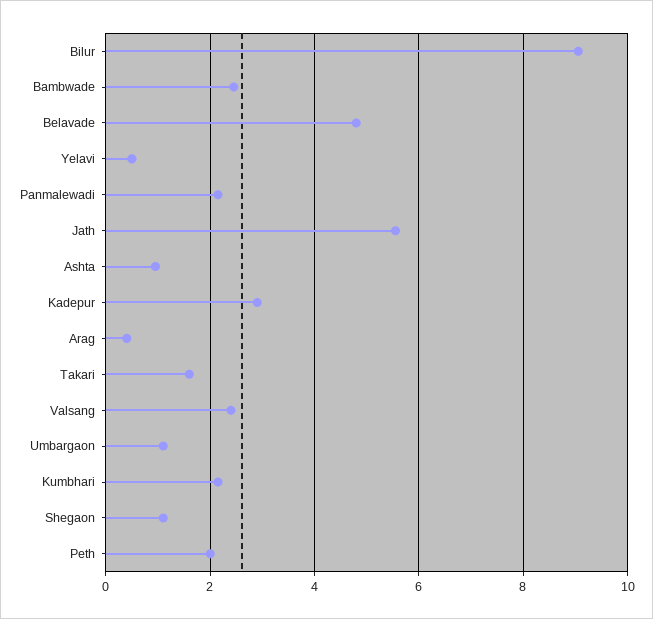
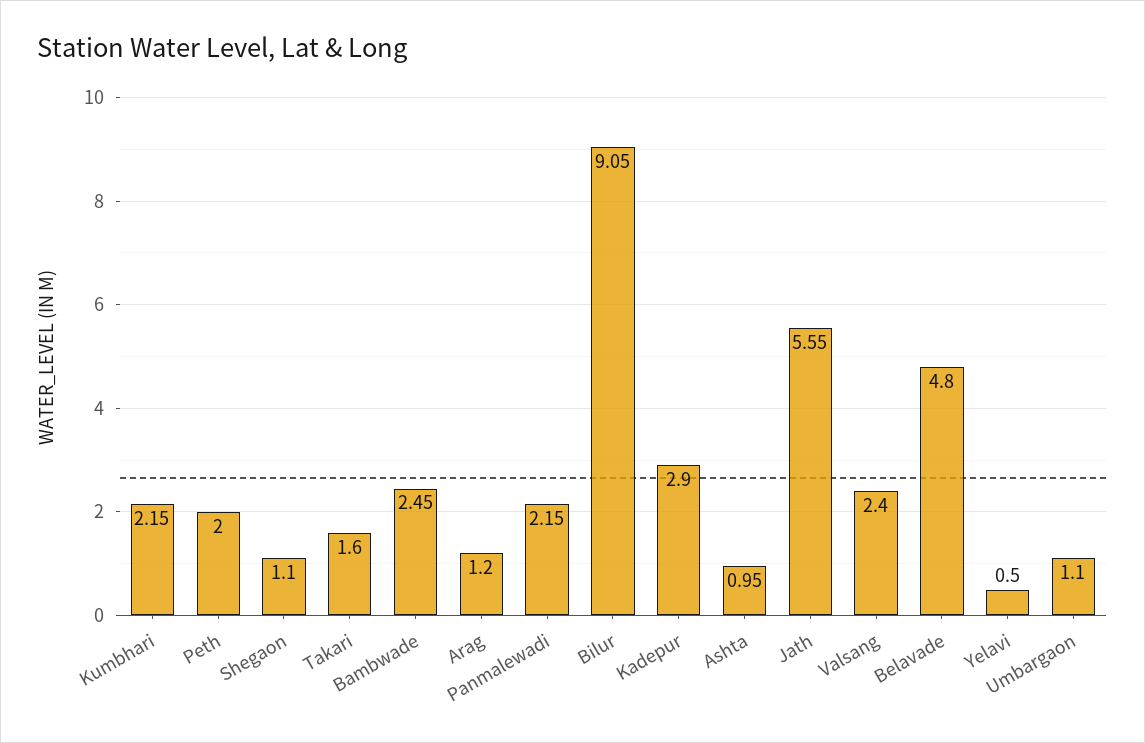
  {
    "Bilur": 9.05,
    "Bambwade": 2.45,
    "Belavade": 4.8,
    "Yelavi": 0.5,
    "Panmalewadi": 2.15,
    "Jath": 5.55,
    "Ashta": 0.95,
    "Kadepur": 2.9,
-   "Arag": 0.4,
+   "Arag": 1.2,
    "Takari": 1.6,
    "Valsang": 2.4,
    "Umbargaon": 1.1,
    "Kumbhari": 2.15,
    "Shegaon": 1.1,
    "Peth": 2
  }

